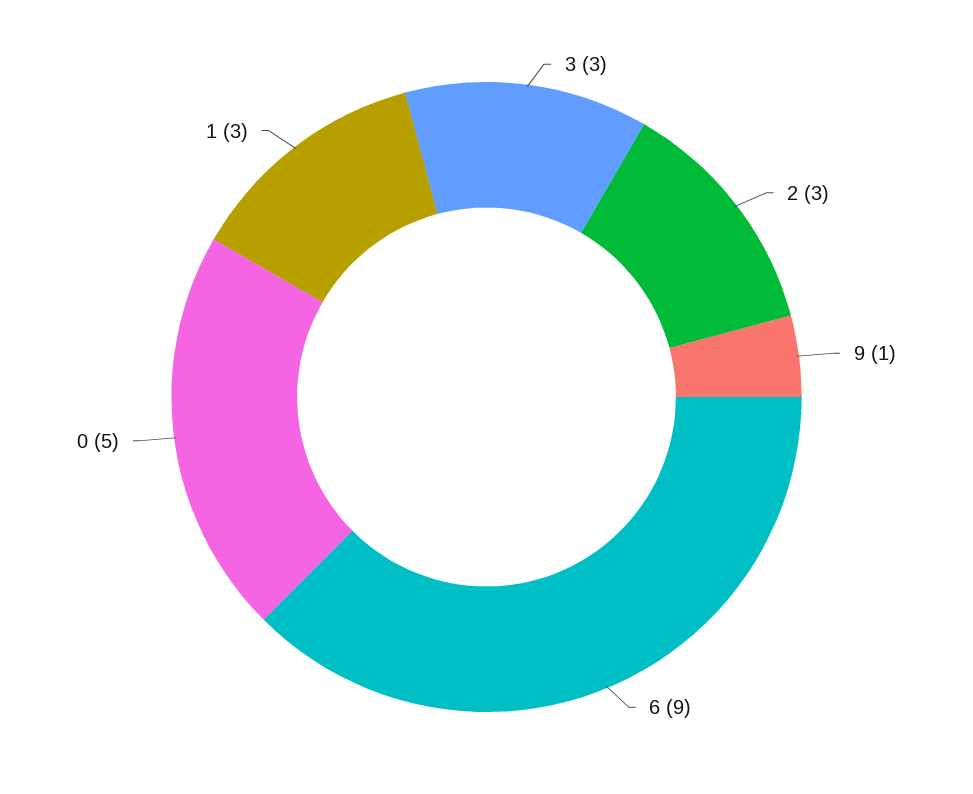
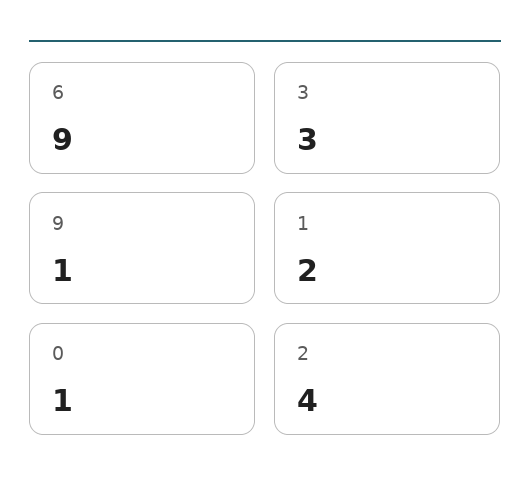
  {
    "3": 3,
-   "2": 3,
+   "2": 4,
    "9": 1,
    "6": 9,
-   "0": 5,
+   "0": 1,
-   "1": 3
+   "1": 2
  }

